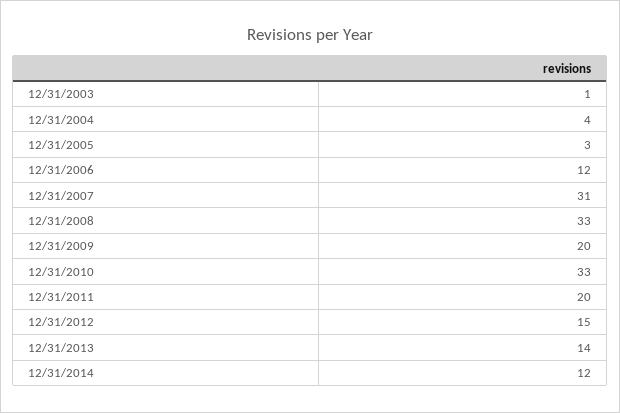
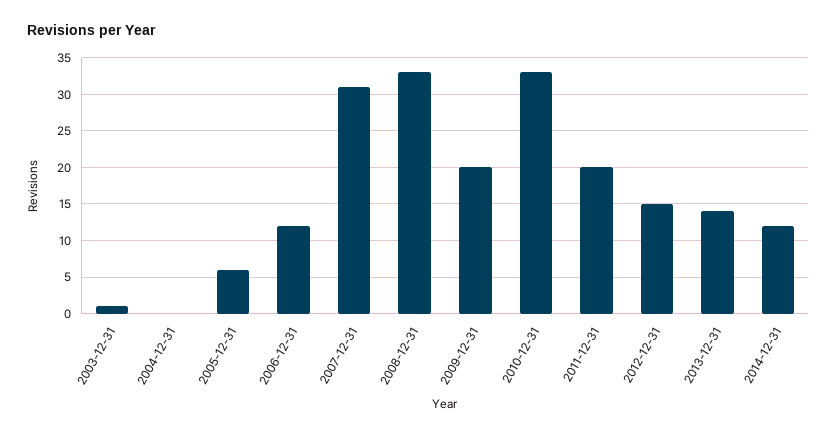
  {
    "12/31/2003": 1,
-   "12/31/2004": 4,
+   "12/31/2004": 0,
-   "12/31/2005": 3,
+   "12/31/2005": 6,
    "12/31/2006": 12,
    "12/31/2007": 31,
    "12/31/2008": 33,
    "12/31/2009": 20,
    "12/31/2010": 33,
    "12/31/2011": 20,
    "12/31/2012": 15,
    "12/31/2013": 14,
    "12/31/2014": 12
  }

